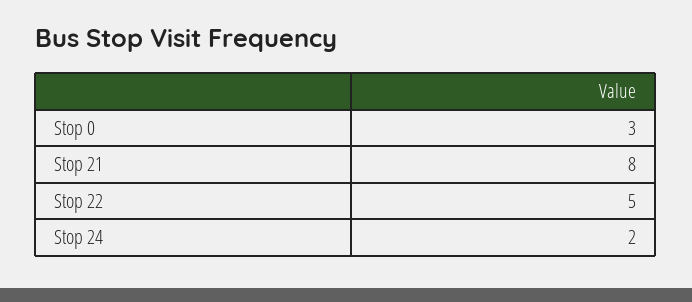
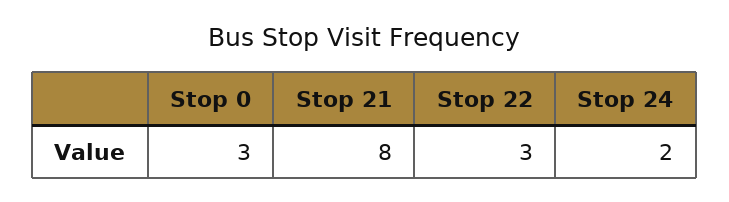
  {
    "Stop 0": 3,
    "Stop 21": 8,
-   "Stop 22": 5,
+   "Stop 22": 3,
    "Stop 24": 2
  }

